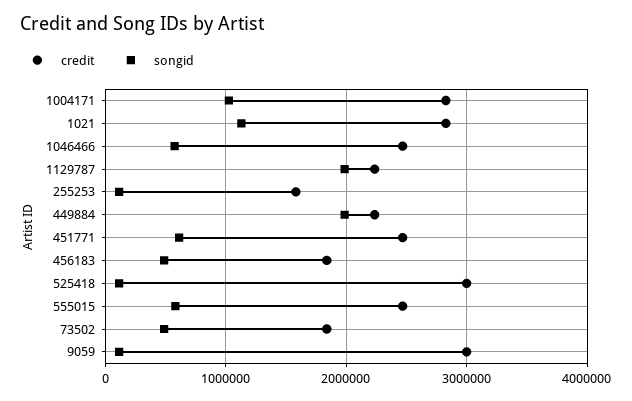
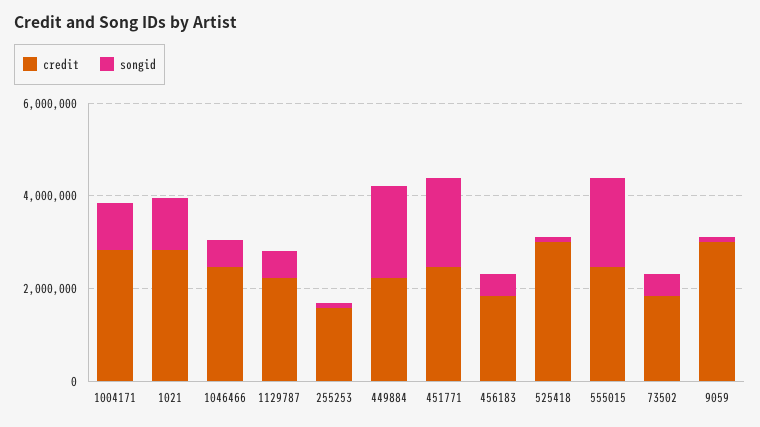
  {
    "credit": {
      "1004171": 2800000,
      "1021": 2800000,
      "1046466": 2500000,
      "1129787": 2200000,
      "255253": 1600000,
      "449884": 2200000,
      "451771": 2500000,
      "456183": 1800000,
      "525418": 3000000,
      "555015": 2500000,
      "73502": 1800000,
      "9059": 3000000
    },
    "songid": {
      "1004171": 1000000,
      "1021": 1100000,
      "1046466": 600000,
-     "1129787": 2000000,
+     "1129787": 500000,
      "255253": 100000,
      "449884": 2000000,
-     "451771": 600000,
+     "451771": 2000000,
      "456183": 500000,
      "525418": 100000,
-     "555015": 600000,
+     "555015": 2000000,
      "73502": 500000,
      "9059": 100000
    }
  }

